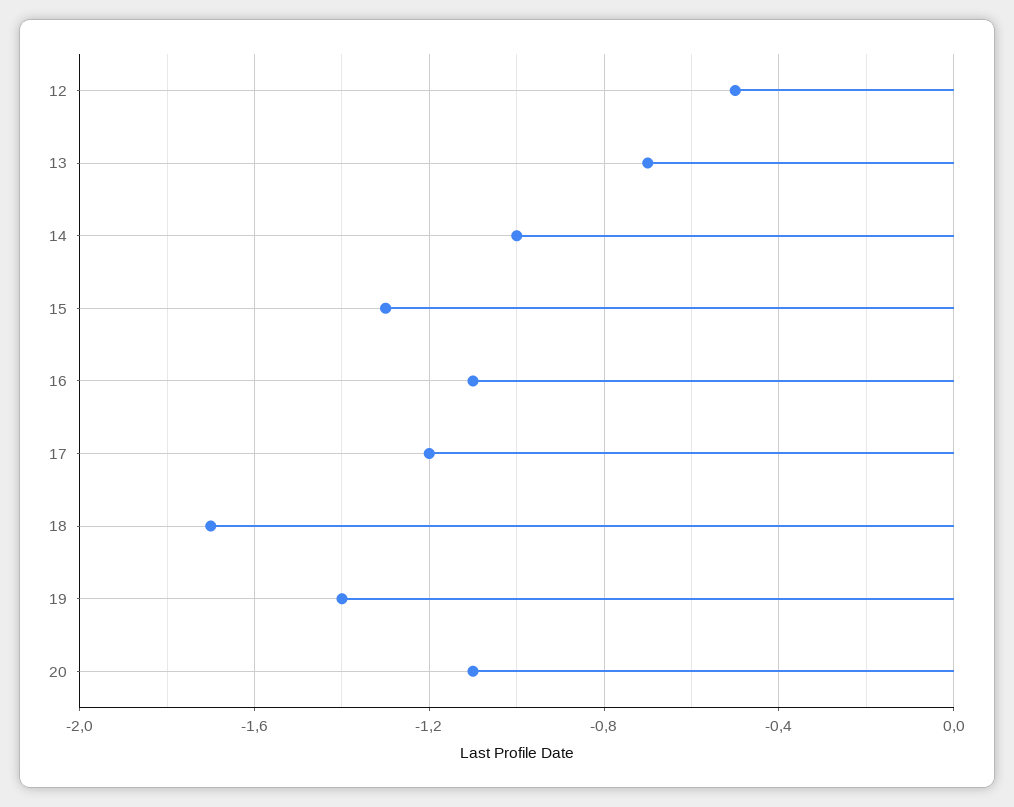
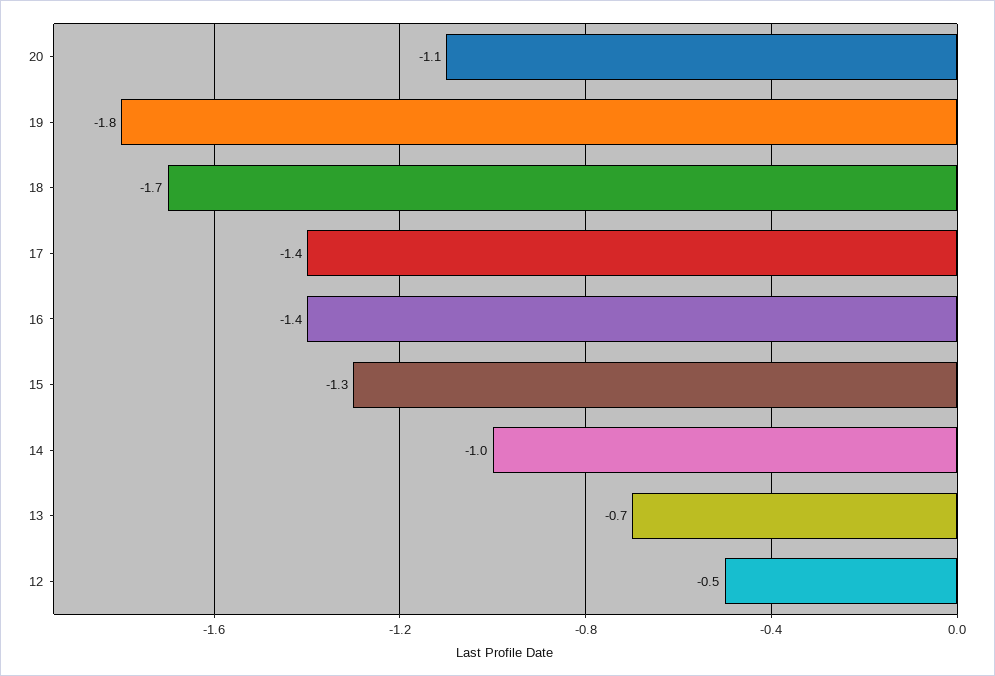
  {
    "12": -0.5,
    "13": -0.7,
    "14": -1,
    "15": -1.3,
-   "16": -1.1,
+   "16": -1.4,
-   "17": -1.2,
+   "17": -1.4,
    "18": -1.7,
-   "19": -1.4,
+   "19": -1.8,
    "20": -1.1
  }

